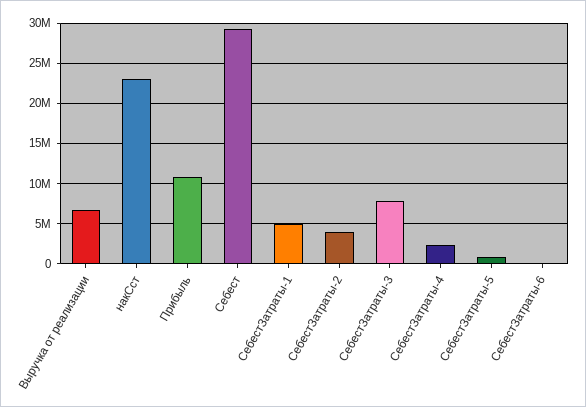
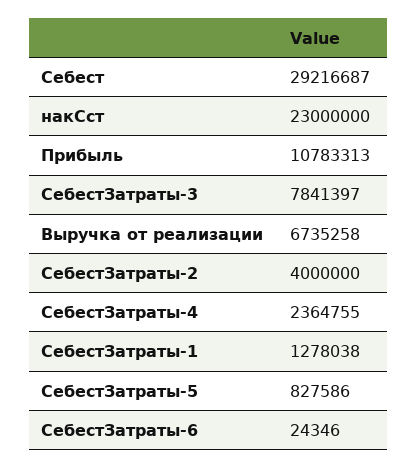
  {
    "Выручка от реализации": 6735258,
    "накСст": 23000000,
    "Прибыль": 10783313,
    "Себест": 29216687,
-   "СебестЗатраты-1": 5000000,
+   "СебестЗатраты-1": 1278038,
    "СебестЗатраты-2": 4000000,
    "СебестЗатраты-3": 7841397,
    "СебестЗатраты-4": 2364755,
    "СебестЗатраты-5": 827586,
    "СебестЗатраты-6": 24346
  }

